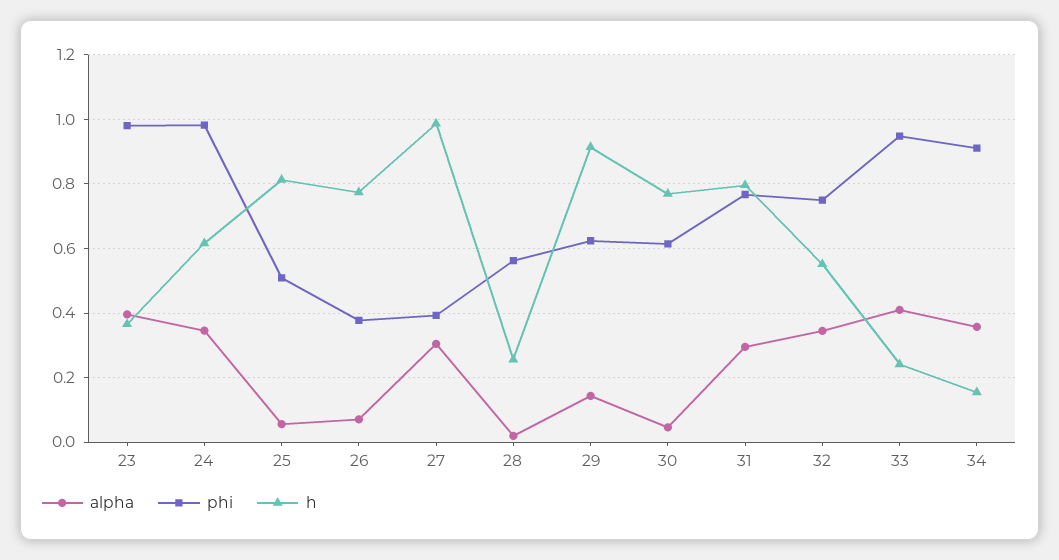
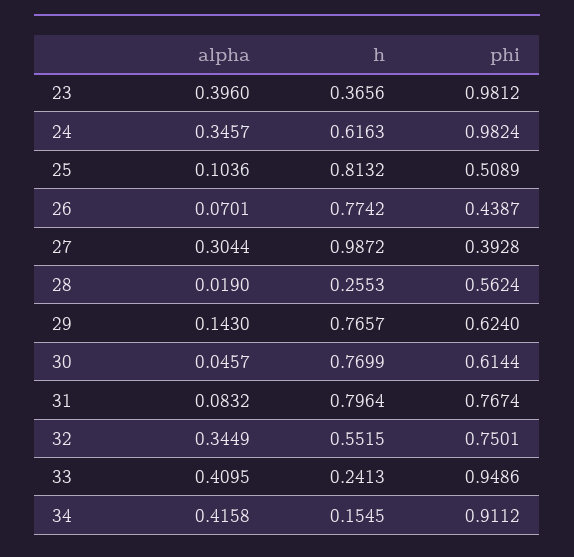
  {
    "alpha": {
      "23": 0.396,
      "24": 0.3457,
-     "25": 0.06,
+     "25": 0.1036,
      "26": 0.0701,
      "27": 0.3044,
      "28": 0.019,
      "29": 0.143,
      "30": 0.0457,
-     "31": 0.3,
+     "31": 0.0832,
      "32": 0.3449,
      "33": 0.4095,
-     "34": 0.36
+     "34": 0.4158
    },
    "phi": {
      "23": 0.9812,
      "24": 0.9824,
      "25": 0.5089,
-     "26": 0.38,
+     "26": 0.4387,
      "27": 0.3928,
      "28": 0.5624,
      "29": 0.624,
      "30": 0.6144,
      "31": 0.7674,
      "32": 0.7501,
      "33": 0.9486,
      "34": 0.9112
    },
    "h": {
      "23": 0.3656,
      "24": 0.6163,
      "25": 0.8132,
      "26": 0.7742,
      "27": 0.9872,
      "28": 0.2553,
-     "29": 0.92,
+     "29": 0.7657,
      "30": 0.7699,
      "31": 0.7964,
      "32": 0.5515,
      "33": 0.2413,
      "34": 0.1545
    }
  }

